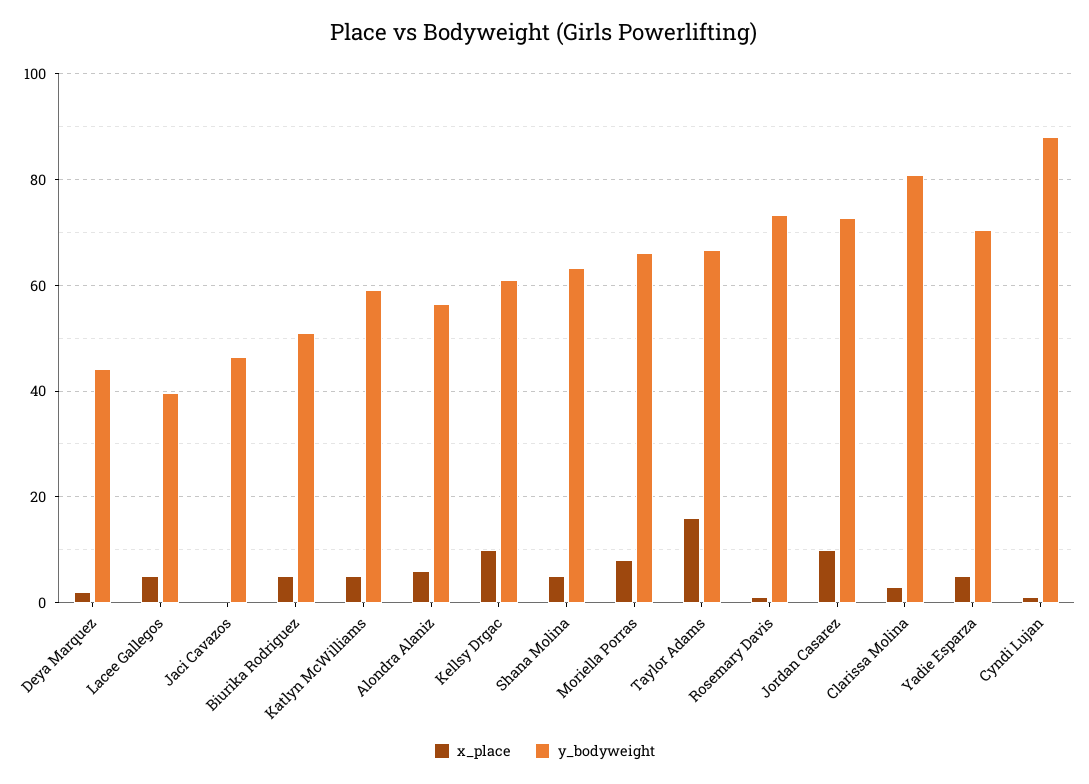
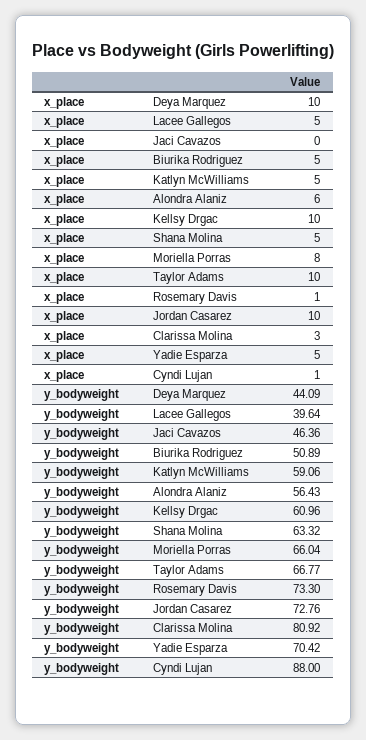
  {
    "x_place": {
-     "Deya Marquez": 2,
+     "Deya Marquez": 10,
      "Lacee Gallegos": 5,
      "Jaci Cavazos": 0,
      "Biurika Rodriguez": 5,
      "Katlyn McWilliams": 5,
      "Alondra Alaniz": 6,
      "Kellsy Drgac": 10,
      "Shana Molina": 5,
      "Moriella Porras": 8,
-     "Taylor Adams": 16,
+     "Taylor Adams": 10,
      "Rosemary Davis": 1,
      "Jordan Casarez": 10,
      "Clarissa Molina": 3,
      "Yadie Esparza": 5,
      "Cyndi Lujan": 1
    },
    "y_bodyweight": {
      "Deya Marquez": 44.09,
      "Lacee Gallegos": 39.64,
      "Jaci Cavazos": 46.36,
      "Biurika Rodriguez": 50.89,
      "Katlyn McWilliams": 59.06,
      "Alondra Alaniz": 56.43,
      "Kellsy Drgac": 60.96,
      "Shana Molina": 63.32,
      "Moriella Porras": 66.04,
      "Taylor Adams": 66.77,
      "Rosemary Davis": 73.3,
      "Jordan Casarez": 72.76,
      "Clarissa Molina": 80.92,
      "Yadie Esparza": 70.42,
      "Cyndi Lujan": 88
    }
  }

